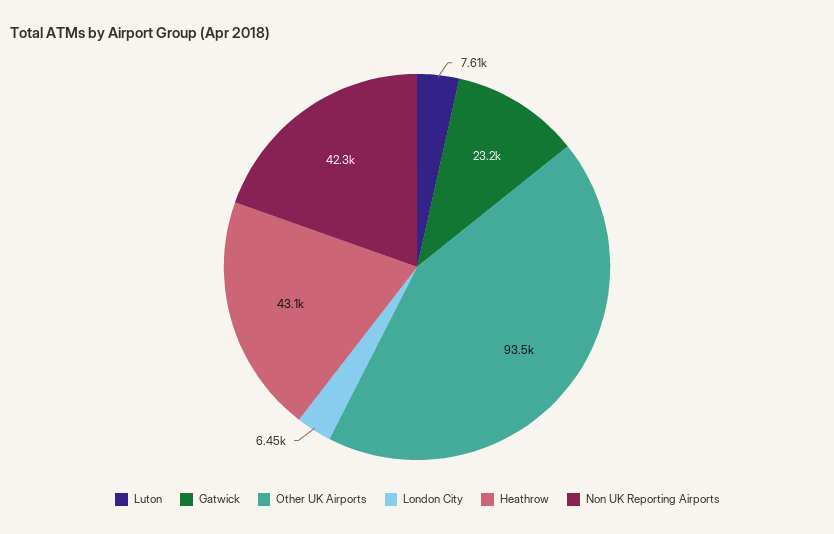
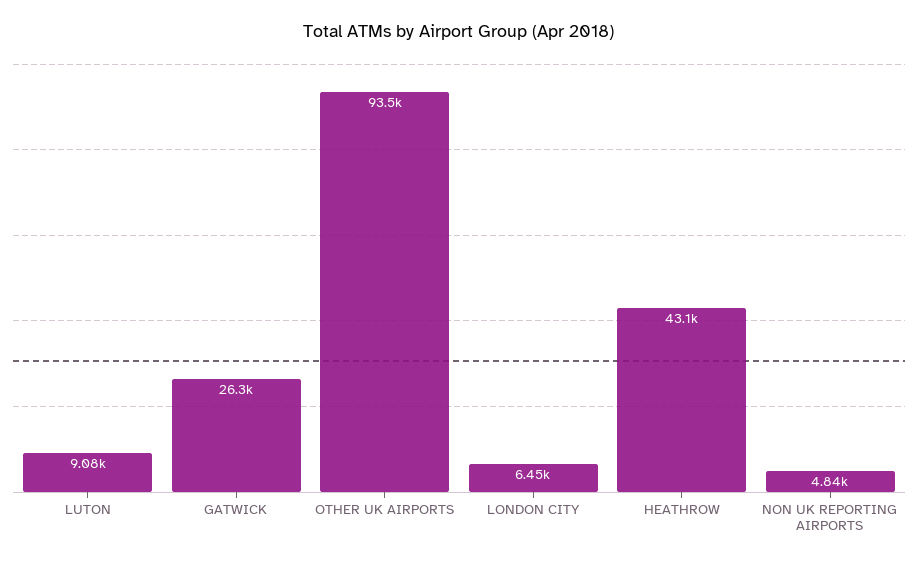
  {
-   "Luton": 7610,
+   "Luton": 9080,
-   "Gatwick": 23200,
+   "Gatwick": 26300,
    "Other UK Airports": 93500,
    "London City": 6450,
    "Heathrow": 43100,
-   "Non UK Reporting Airports": 42300
+   "Non UK Reporting Airports": 4840
  }

